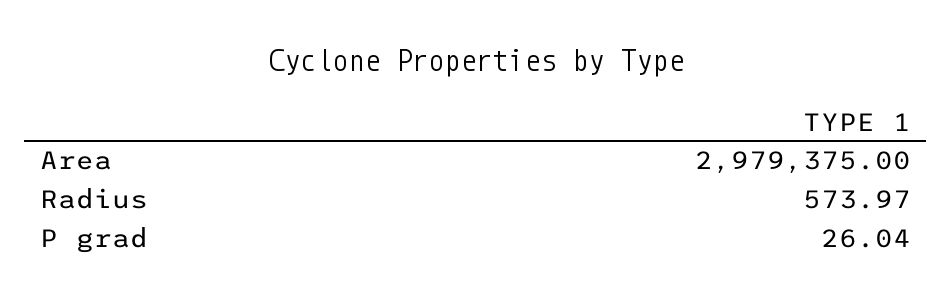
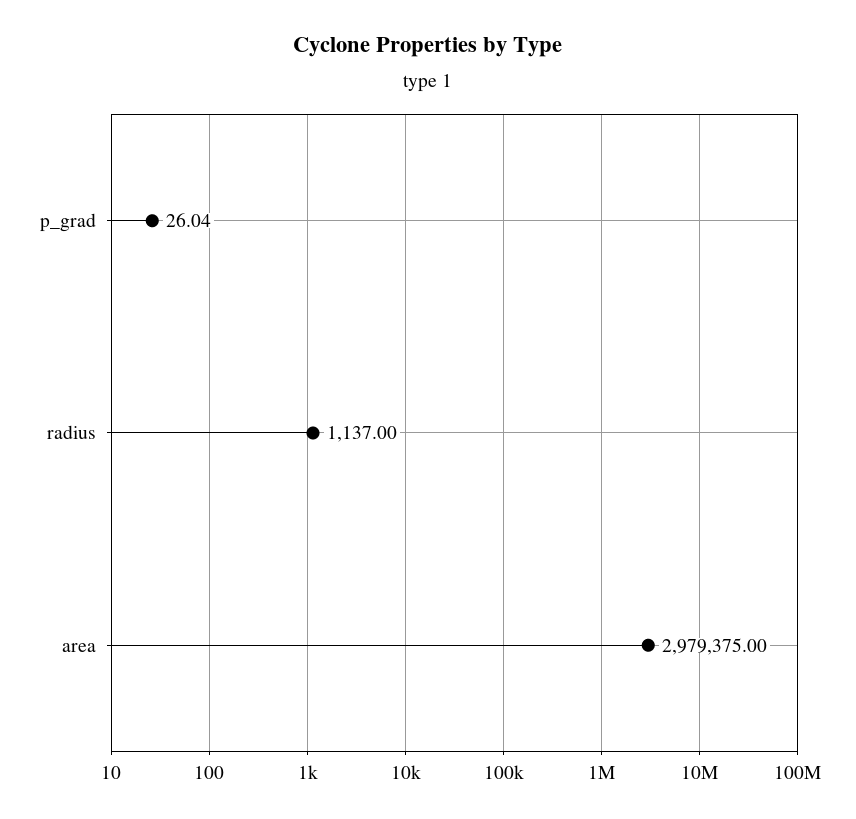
  {
    "Area": 2979375,
-   "Radius": 573.97,
+   "Radius": 1137,
    "P grad": 26.04
  }

